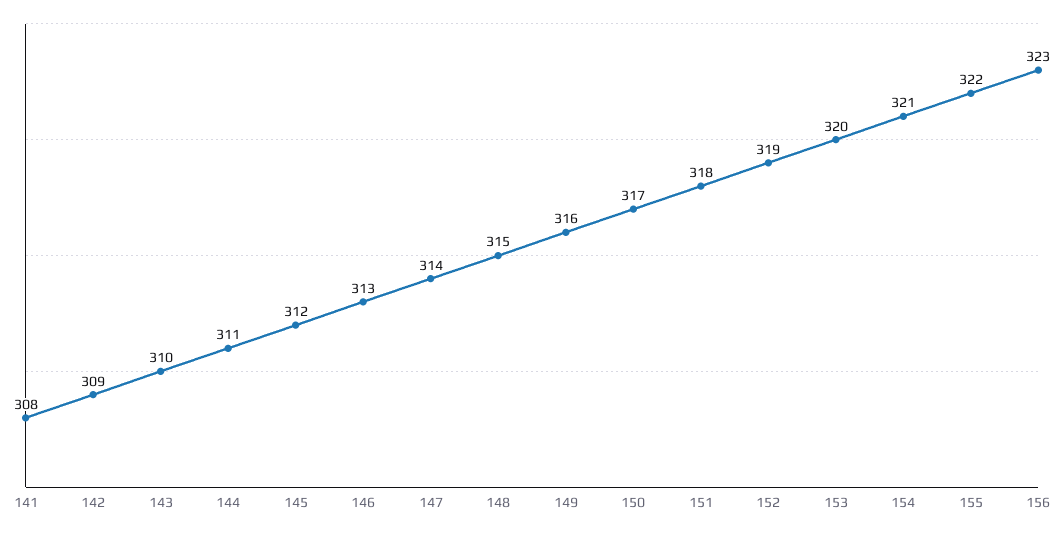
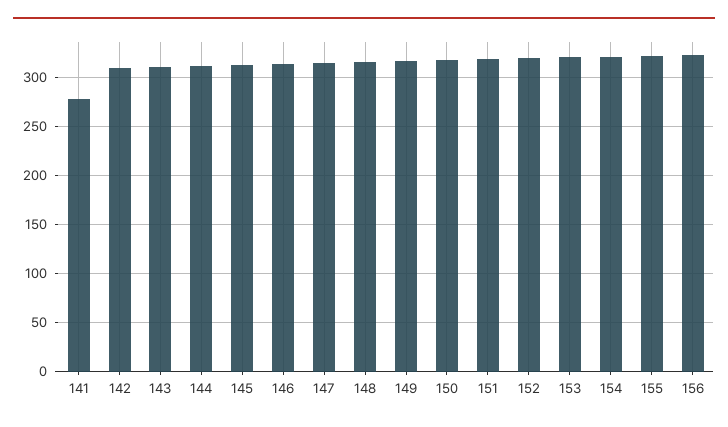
  {
-   "141": 308,
+   "141": 280,
    "142": 309,
    "143": 310,
    "144": 311,
    "145": 312,
    "146": 313,
    "147": 314,
    "148": 315,
    "149": 316,
    "150": 317,
    "151": 318,
    "152": 319,
    "153": 320,
    "154": 321,
    "155": 322,
    "156": 323
  }

